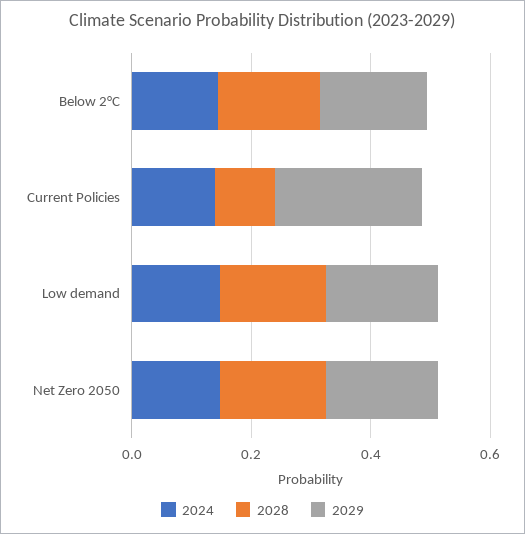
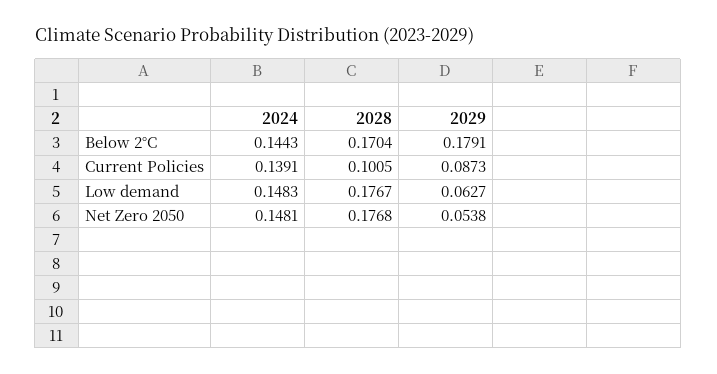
  {
    "2024": {
      "Below 2°C": 0.1443,
      "Current Policies": 0.1391,
      "Low demand": 0.1483,
      "Net Zero 2050": 0.1481
    },
    "2028": {
      "Below 2°C": 0.1704,
      "Current Policies": 0.1005,
      "Low demand": 0.1767,
      "Net Zero 2050": 0.1768
    },
    "2029": {
      "Below 2°C": 0.1791,
-     "Current Policies": 0.25,
+     "Current Policies": 0.0873,
-     "Low demand": 0.2,
+     "Low demand": 0.0627,
-     "Net Zero 2050": 0.2
+     "Net Zero 2050": 0.0538
    }
  }

